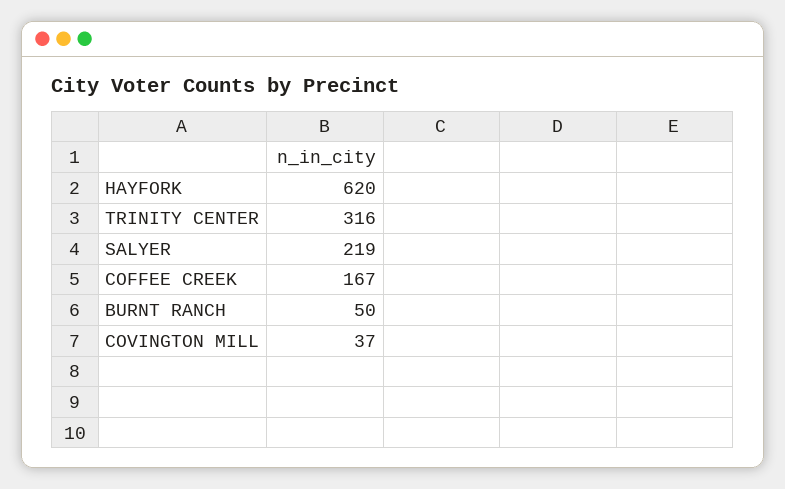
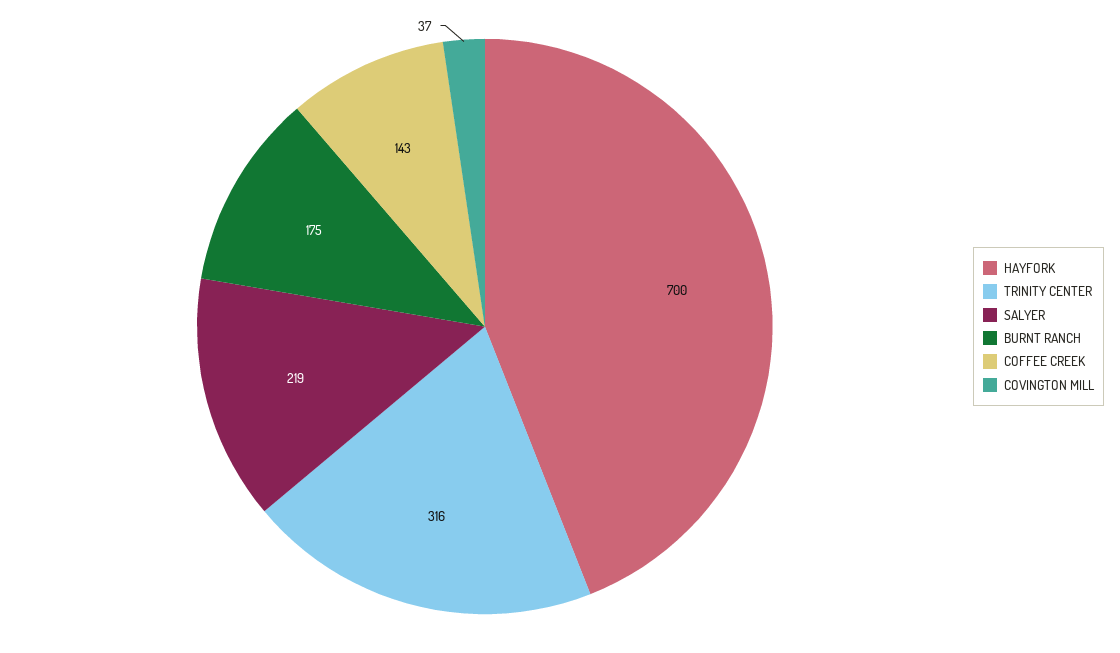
  {
-   "HAYFORK": 620,
+   "HAYFORK": 700,
    "TRINITY CENTER": 316,
    "SALYER": 219,
-   "COFFEE CREEK": 167,
+   "COFFEE CREEK": 143,
-   "BURNT RANCH": 50,
+   "BURNT RANCH": 175,
    "COVINGTON MILL": 37
  }

